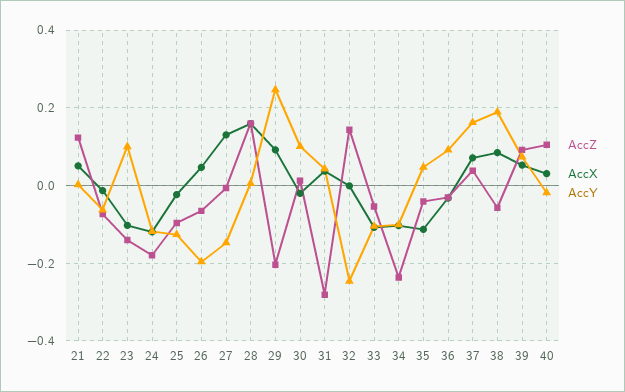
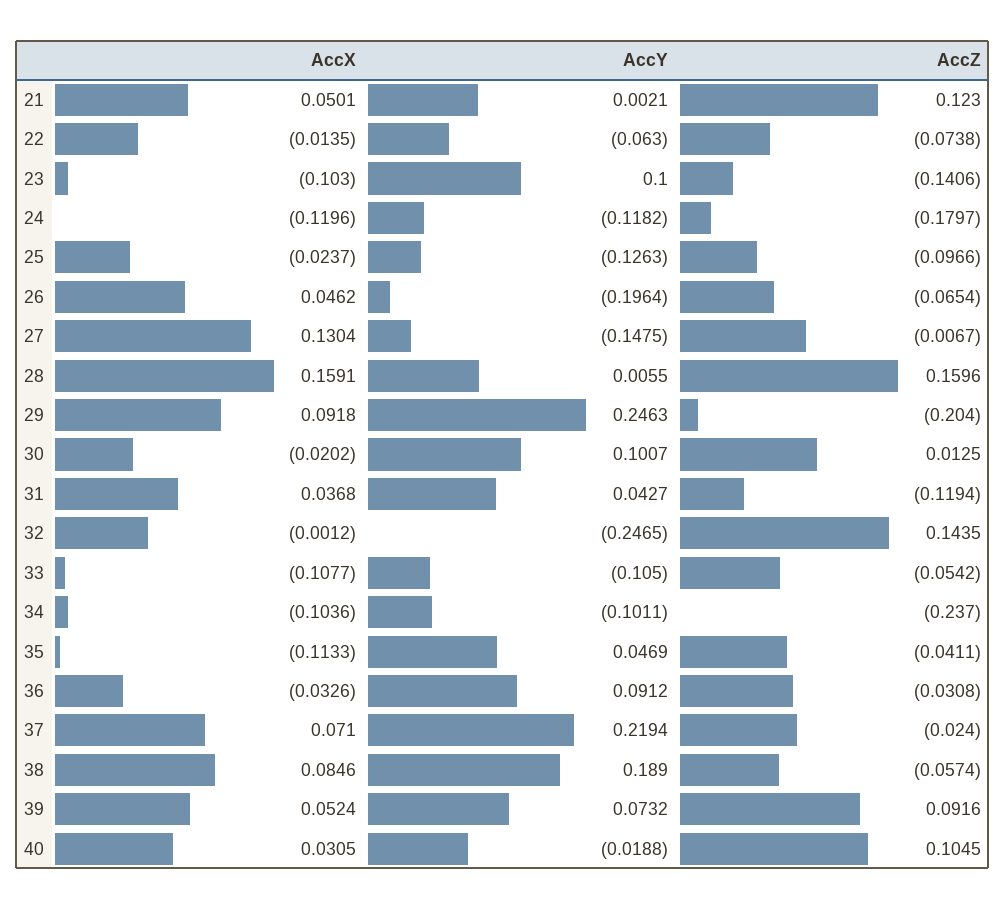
  {
    "AccZ": {
      "21": 0.123,
      "22": -0.0738,
      "23": -0.1406,
      "24": -0.1797,
      "25": -0.0966,
      "26": -0.0654,
      "27": -0.0067,
      "28": 0.1596,
      "29": -0.204,
      "30": 0.0125,
-     "31": -0.28,
+     "31": -0.1194,
      "32": 0.1435,
      "33": -0.0542,
      "34": -0.237,
      "35": -0.0411,
      "36": -0.0308,
-     "37": 0.04,
+     "37": -0.024,
      "38": -0.0574,
      "39": 0.0916,
      "40": 0.1045
    },
    "AccX": {
      "21": 0.0501,
      "22": -0.0135,
      "23": -0.103,
      "24": -0.1196,
      "25": -0.0237,
      "26": 0.0462,
      "27": 0.1304,
      "28": 0.1591,
      "29": 0.0918,
      "30": -0.0202,
      "31": 0.0368,
      "32": -0.0012,
      "33": -0.1077,
      "34": -0.1036,
      "35": -0.1133,
      "36": -0.0326,
      "37": 0.071,
      "38": 0.0846,
      "39": 0.0524,
      "40": 0.0305
    },
    "AccY": {
      "21": 0.0021,
      "22": -0.063,
      "23": 0.1,
      "24": -0.1182,
      "25": -0.1263,
      "26": -0.1964,
      "27": -0.1475,
      "28": 0.0055,
      "29": 0.2463,
      "30": 0.1007,
      "31": 0.0427,
      "32": -0.2465,
      "33": -0.105,
      "34": -0.1011,
      "35": 0.0469,
      "36": 0.0912,
-     "37": 0.16,
+     "37": 0.2194,
      "38": 0.189,
      "39": 0.0732,
      "40": -0.0188
    }
  }

